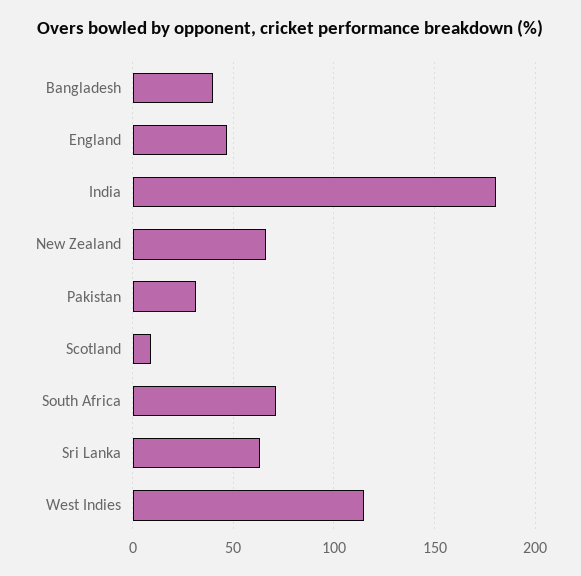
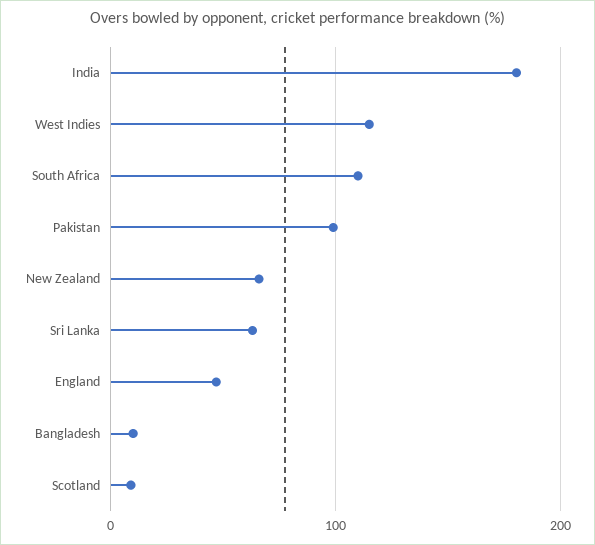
  {
-   "Bangladesh": 40,
+   "Bangladesh": 10,
    "England": 45,
    "India": 180,
    "New Zealand": 65,
-   "Pakistan": 30,
+   "Pakistan": 100,
    "Scotland": 10,
-   "South Africa": 70,
+   "South Africa": 110,
    "Sri Lanka": 65,
    "West Indies": 115
  }

